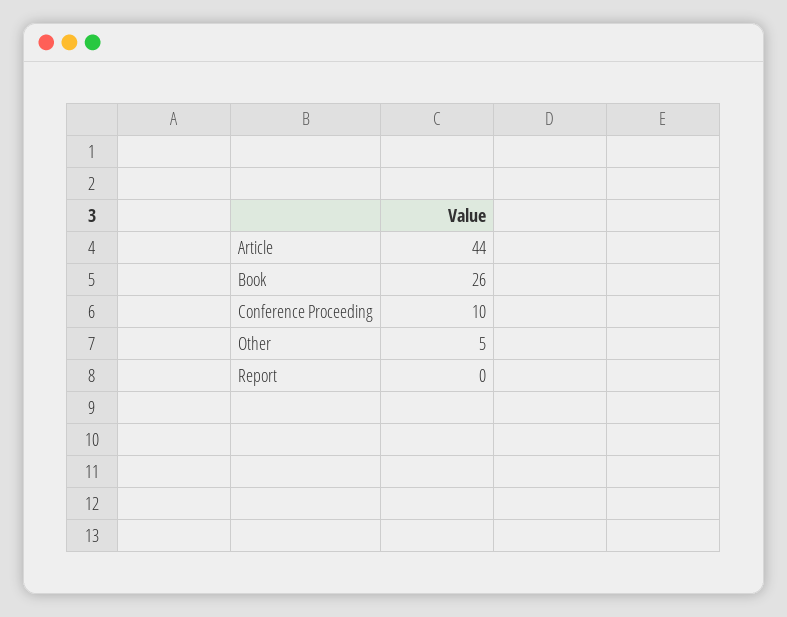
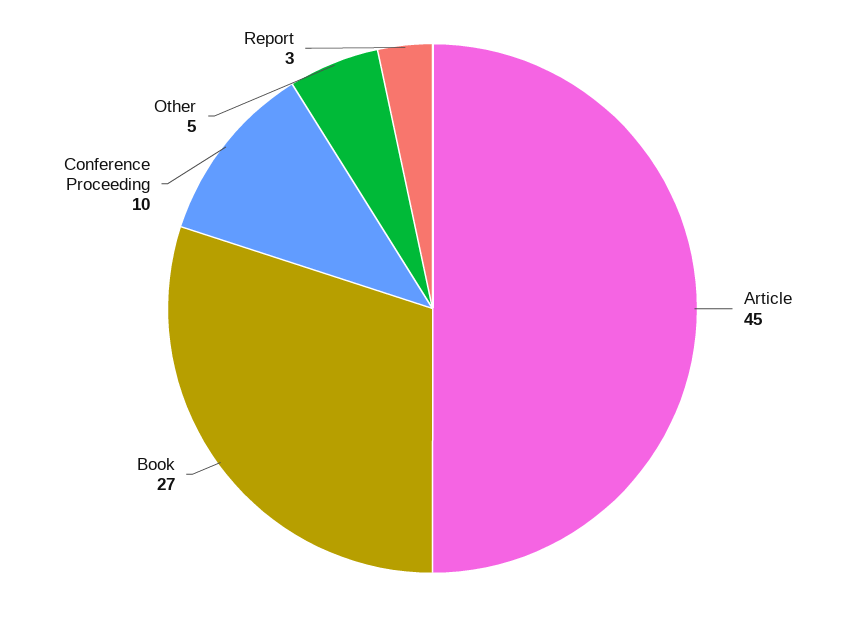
  {
-   "Article": 44,
+   "Article": 45,
-   "Book": 26,
+   "Book": 27,
    "Conference Proceeding": 10,
    "Other": 5,
-   "Report": 0
+   "Report": 3
  }

